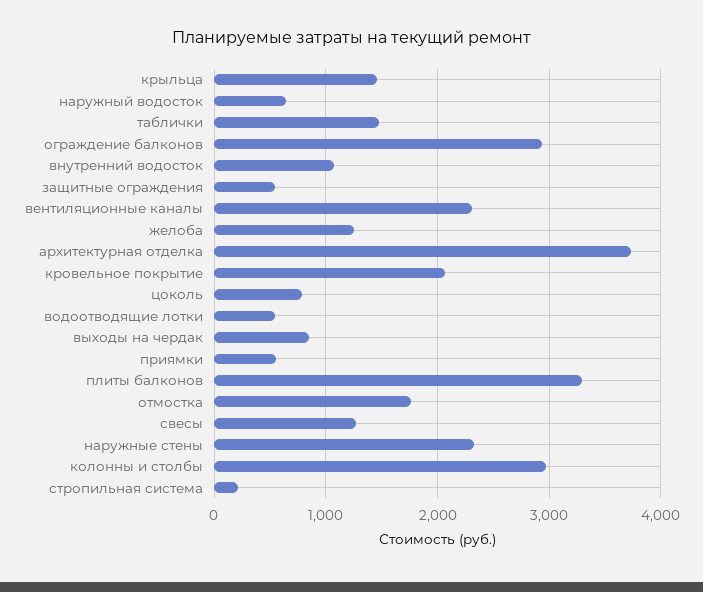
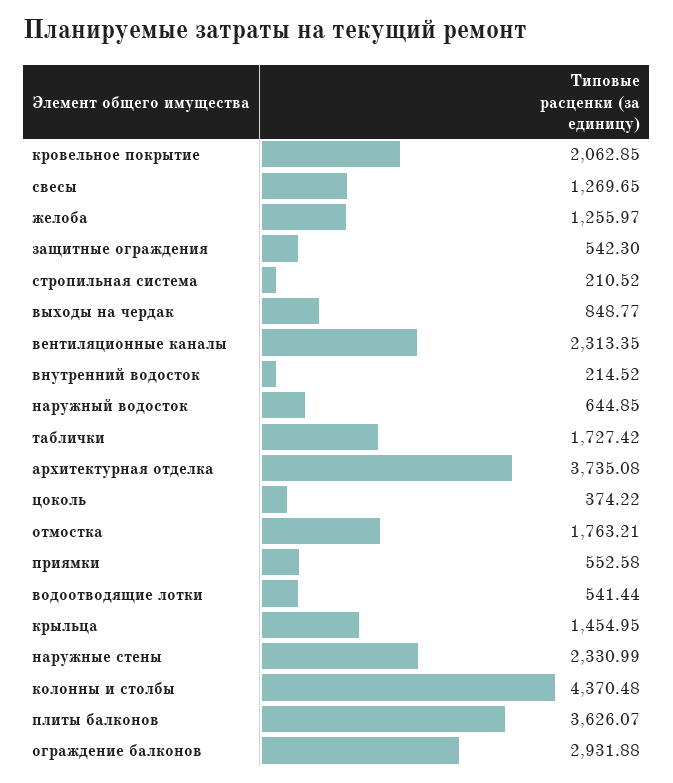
  {
    "крыльца": 1454.95,
    "наружный водосток": 644.85,
-   "таблички": 1500,
+   "таблички": 1727.42,
    "ограждение балконов": 2931.88,
-   "внутренний водосток": 1100,
+   "внутренний водосток": 214.52,
    "защитные ограждения": 542.3,
    "вентиляционные каналы": 2313.35,
    "желоба": 1255.97,
    "архитектурная отделка": 3735.08,
    "кровельное покрытие": 2062.85,
-   "цоколь": 800,
+   "цоколь": 374.22,
    "водоотводящие лотки": 541.44,
    "выходы на чердак": 848.77,
    "приямки": 552.58,
-   "плиты балконов": 3300,
+   "плиты балконов": 3626.07,
    "отмостка": 1763.21,
    "свесы": 1269.65,
    "наружные стены": 2330.99,
-   "колонны и столбы": 3000,
+   "колонны и столбы": 4370.48,
    "стропильная система": 210.52
  }

